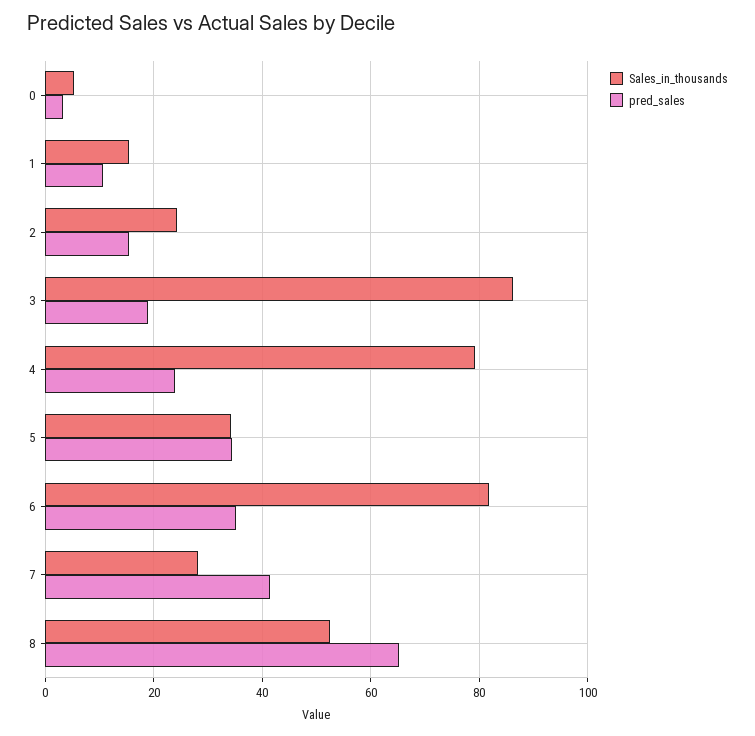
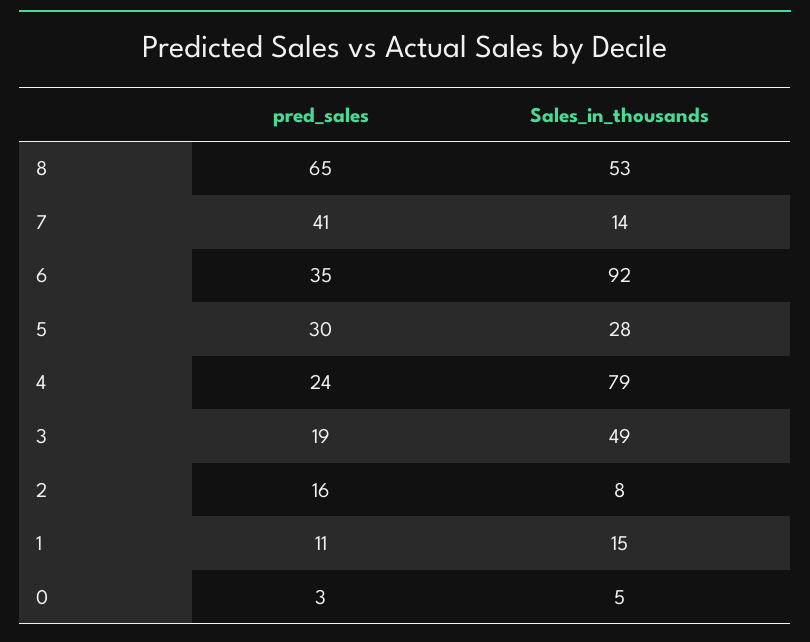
  {
    "Sales_in_thousands": {
      "0": 5,
      "1": 15,
-     "2": 24,
+     "2": 8,
-     "3": 86,
+     "3": 49,
      "4": 79,
-     "5": 34,
+     "5": 28,
-     "6": 82,
+     "6": 92,
-     "7": 28,
+     "7": 14,
      "8": 53
    },
    "pred_sales": {
      "0": 3,
      "1": 11,
      "2": 16,
      "3": 19,
      "4": 24,
-     "5": 34,
+     "5": 30,
      "6": 35,
      "7": 41,
      "8": 65
    }
  }

